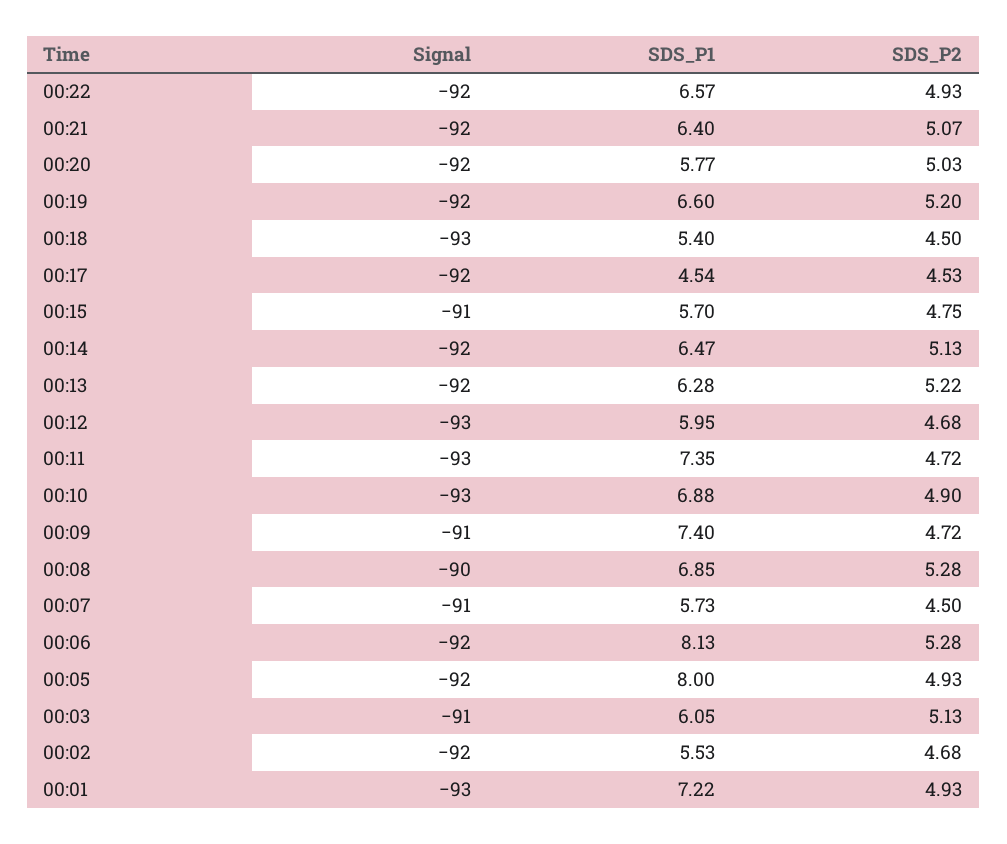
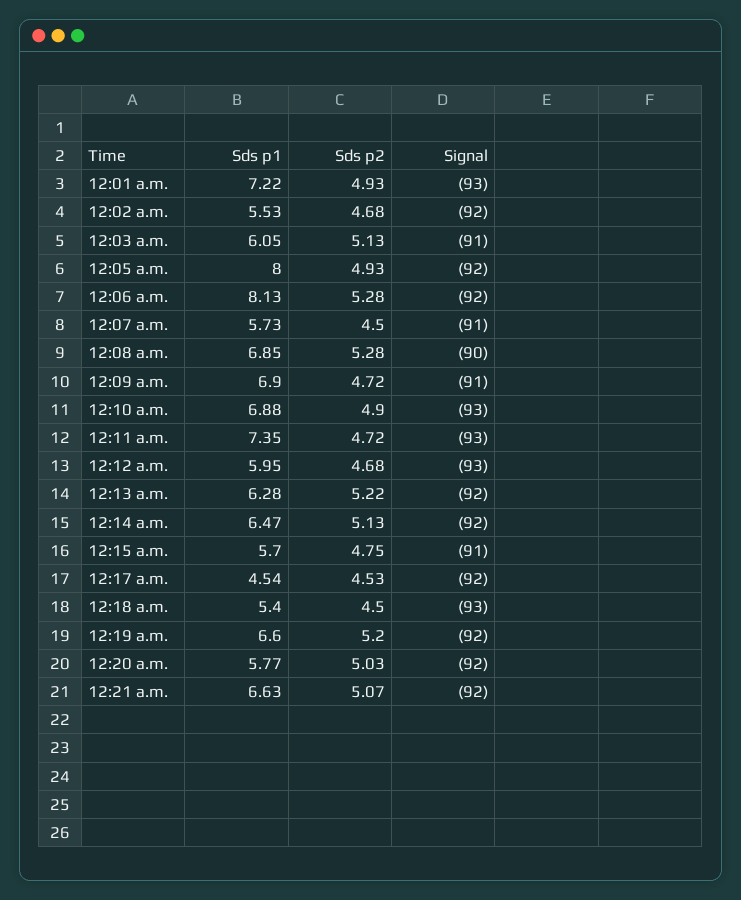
  {
    "Signal": {
-     "00:22": -92,
      "00:21": -92,
      "00:20": -92,
      "00:19": -92,
      "00:18": -93,
      "00:17": -92,
      "00:15": -91,
      "00:14": -92,
      "00:13": -92,
      "00:12": -93,
      "00:11": -93,
      "00:10": -93,
      "00:09": -91,
      "00:08": -90,
      "00:07": -91,
      "00:06": -92,
      "00:05": -92,
      "00:03": -91,
      "00:02": -92,
      "00:01": -93
    },
    "SDS_P1": {
-     "00:22": 6.57,
-     "00:21": 6.4,
+     "00:21": 6.63,
      "00:20": 5.77,
      "00:19": 6.6,
      "00:18": 5.4,
      "00:17": 4.54,
      "00:15": 5.7,
      "00:14": 6.47,
      "00:13": 6.28,
      "00:12": 5.95,
      "00:11": 7.35,
      "00:10": 6.88,
-     "00:09": 7.4,
+     "00:09": 6.9,
      "00:08": 6.85,
      "00:07": 5.73,
      "00:06": 8.13,
      "00:05": 8,
      "00:03": 6.05,
      "00:02": 5.53,
      "00:01": 7.22
    },
    "SDS_P2": {
-     "00:22": 4.93,
      "00:21": 5.07,
      "00:20": 5.03,
      "00:19": 5.2,
      "00:18": 4.5,
      "00:17": 4.53,
      "00:15": 4.75,
      "00:14": 5.13,
      "00:13": 5.22,
      "00:12": 4.68,
      "00:11": 4.72,
      "00:10": 4.9,
      "00:09": 4.72,
      "00:08": 5.28,
      "00:07": 4.5,
      "00:06": 5.28,
      "00:05": 4.93,
      "00:03": 5.13,
      "00:02": 4.68,
      "00:01": 4.93
    }
  }

